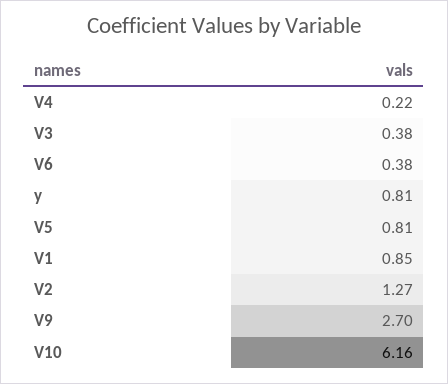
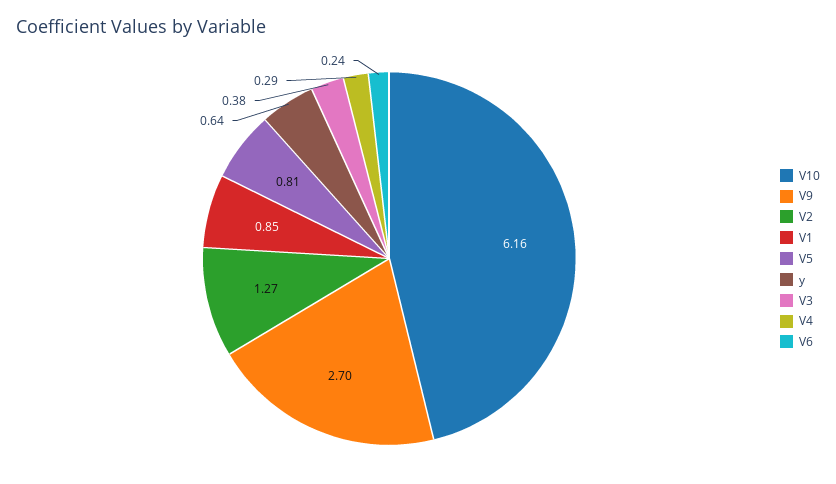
  {
-   "V4": 0.22,
+   "V4": 0.29,
    "V3": 0.38,
-   "V6": 0.38,
+   "V6": 0.24,
-   "y": 0.81,
+   "y": 0.64,
    "V5": 0.81,
    "V1": 0.85,
    "V2": 1.27,
    "V9": 2.7,
    "V10": 6.16
  }

